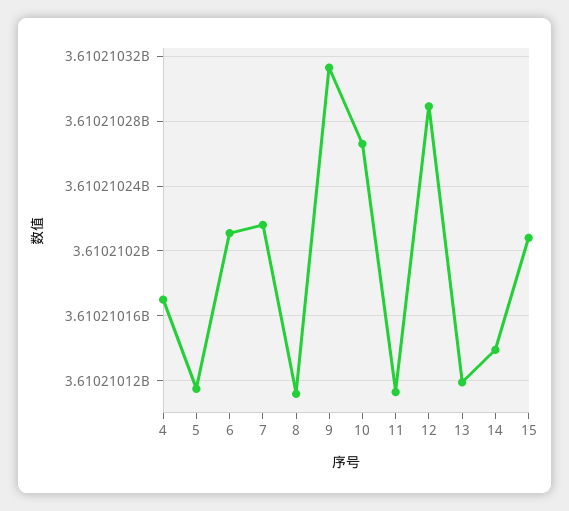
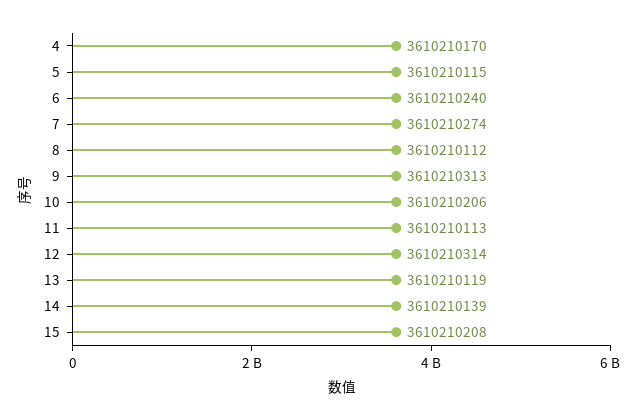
  {
    "4": 3610210170,
    "5": 3610210115,
-   "6": 3610210210,
+   "6": 3610210240,
-   "7": 3610210215,
+   "7": 3610210274,
    "8": 3610210112,
    "9": 3610210313,
-   "10": 3610210265,
+   "10": 3610210206,
    "11": 3610210113,
-   "12": 3610210290,
+   "12": 3610210314,
    "13": 3610210119,
    "14": 3610210139,
    "15": 3610210208
  }

